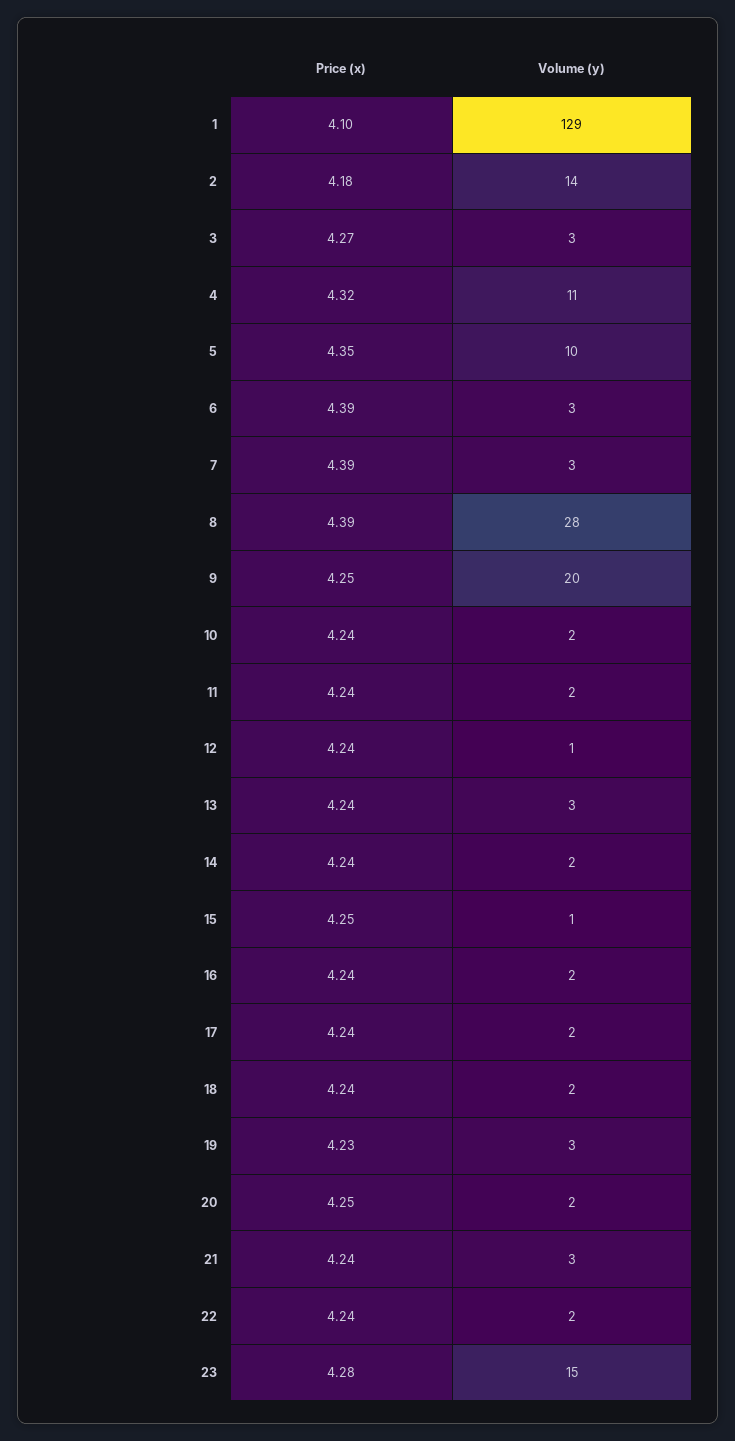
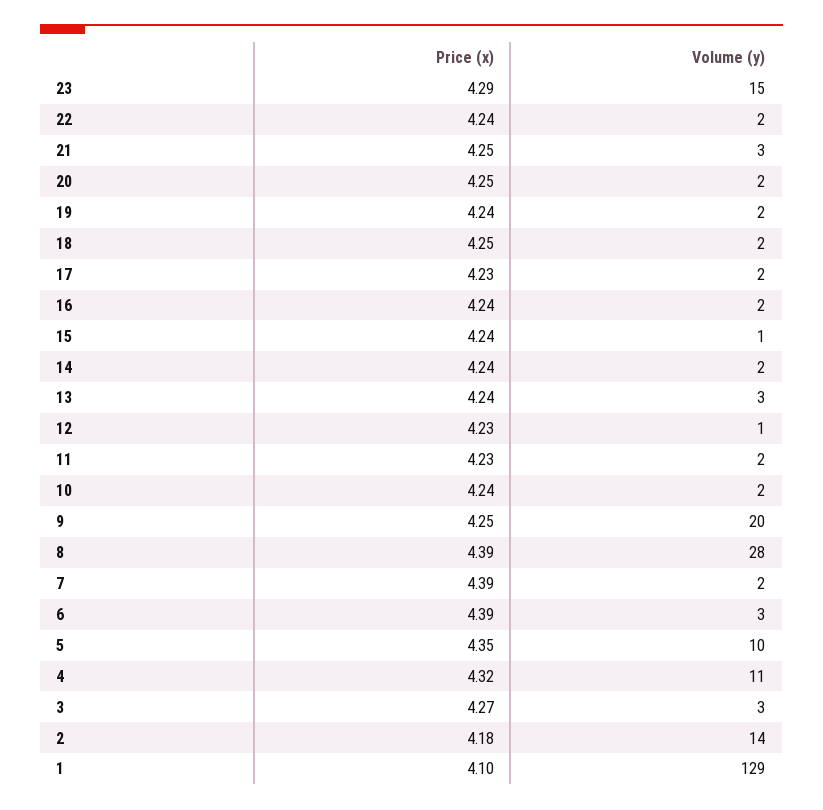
  {
    "Price (x)": {
      "1": 4.1,
      "2": 4.18,
      "3": 4.27,
      "4": 4.32,
      "5": 4.35,
      "6": 4.39,
      "7": 4.39,
      "8": 4.39,
      "9": 4.25,
      "10": 4.24,
-     "11": 4.24,
+     "11": 4.23,
-     "12": 4.24,
+     "12": 4.23,
      "13": 4.24,
      "14": 4.24,
-     "15": 4.25,
+     "15": 4.24,
      "16": 4.24,
-     "17": 4.24,
+     "17": 4.23,
-     "18": 4.24,
+     "18": 4.25,
-     "19": 4.23,
+     "19": 4.24,
      "20": 4.25,
-     "21": 4.24,
+     "21": 4.25,
      "22": 4.24,
-     "23": 4.28
+     "23": 4.29
    },
    "Volume (y)": {
      "1": 129,
      "2": 14,
      "3": 3,
      "4": 11,
      "5": 10,
      "6": 3,
-     "7": 3,
+     "7": 2,
      "8": 28,
      "9": 20,
      "10": 2,
      "11": 2,
      "12": 1,
      "13": 3,
      "14": 2,
      "15": 1,
      "16": 2,
      "17": 2,
      "18": 2,
-     "19": 3,
+     "19": 2,
      "20": 2,
      "21": 3,
      "22": 2,
      "23": 15
    }
  }

